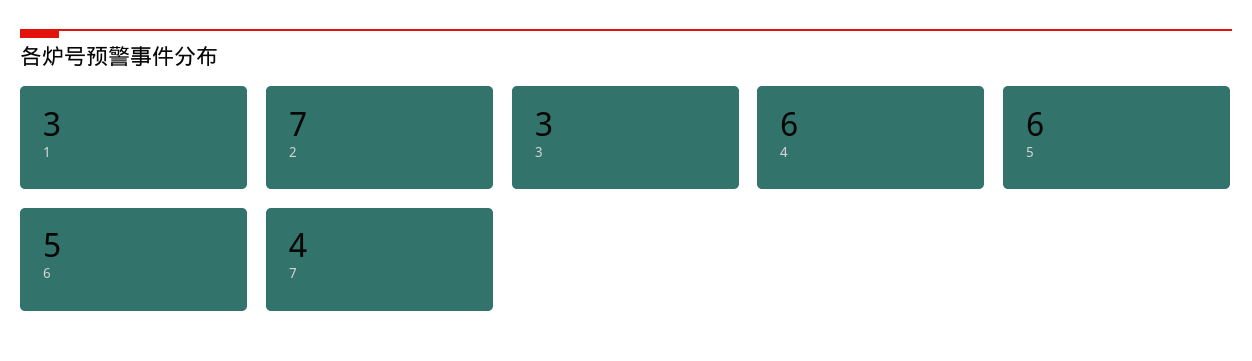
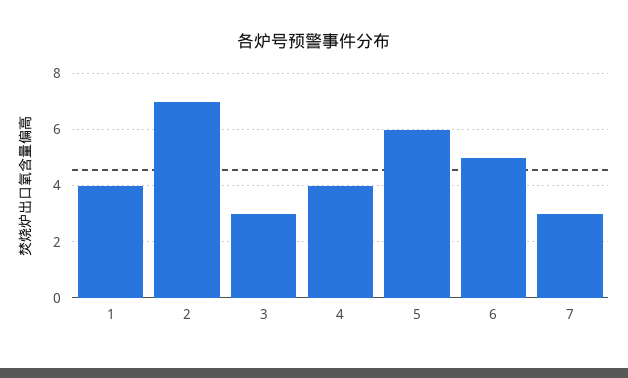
  {
-   "1": 3,
+   "1": 4,
    "2": 7,
    "3": 3,
-   "4": 6,
+   "4": 4,
    "5": 6,
    "6": 5,
-   "7": 4
+   "7": 3
  }

